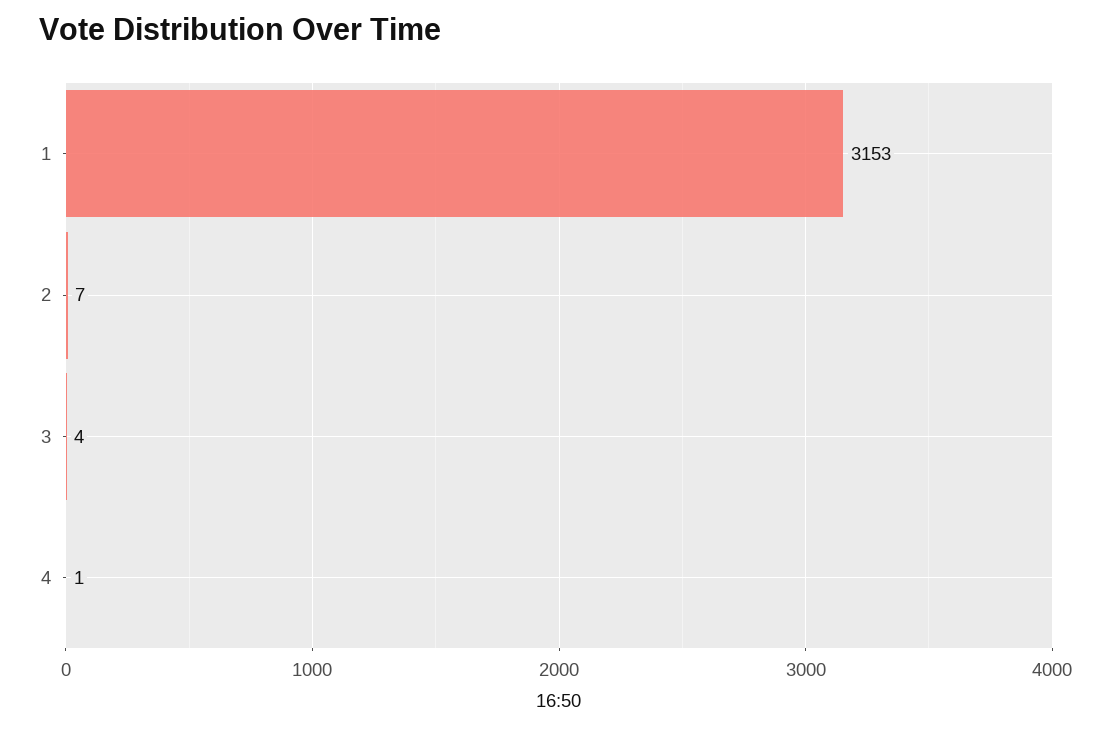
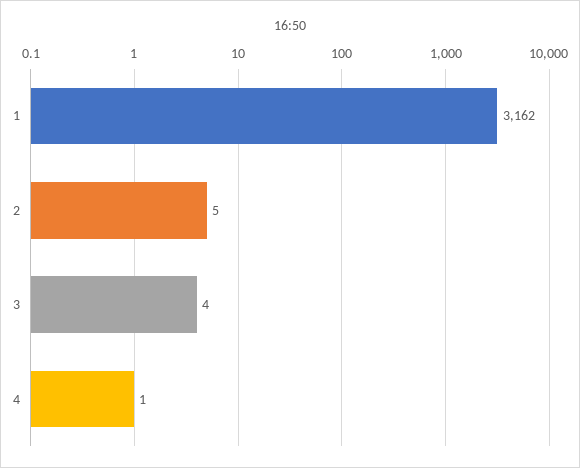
  {
-   "1": 3153,
+   "1": 3162,
-   "2": 7,
+   "2": 5,
    "3": 4,
    "4": 1
  }

